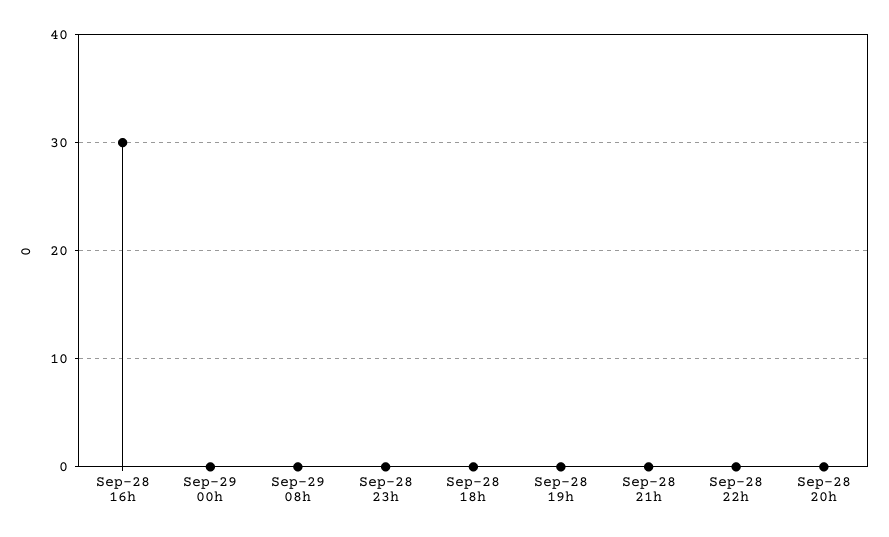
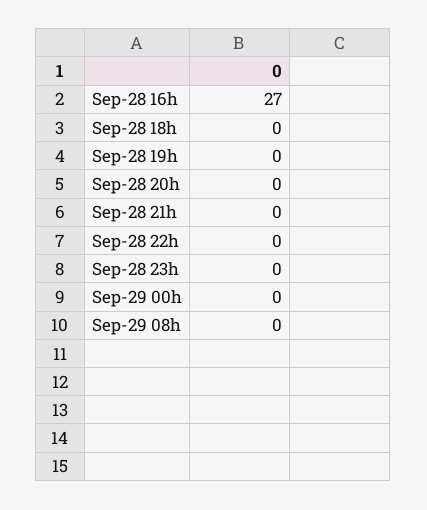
  {
-   "Sep-28 16h": 30,
+   "Sep-28 16h": 27,
    "Sep-29 00h": 0,
    "Sep-29 08h": 0,
    "Sep-28 23h": 0,
    "Sep-28 18h": 0,
    "Sep-28 19h": 0,
    "Sep-28 21h": 0,
    "Sep-28 22h": 0,
    "Sep-28 20h": 0
  }

